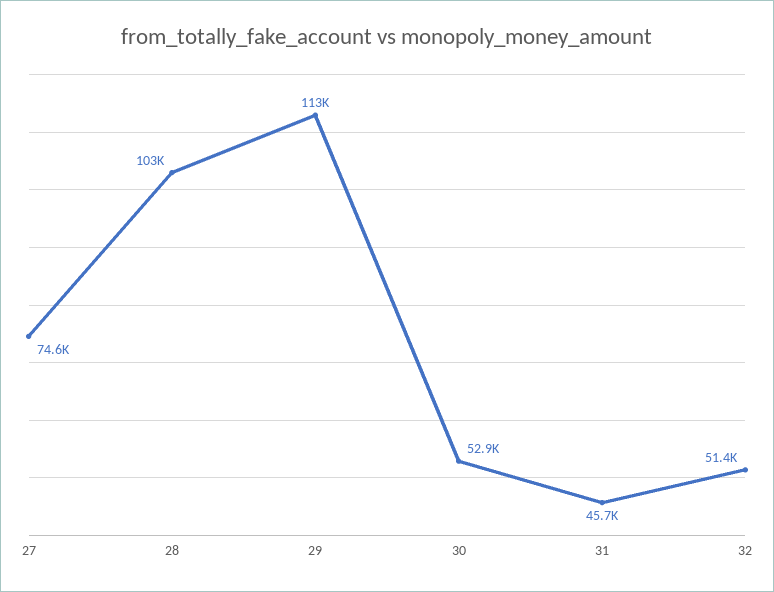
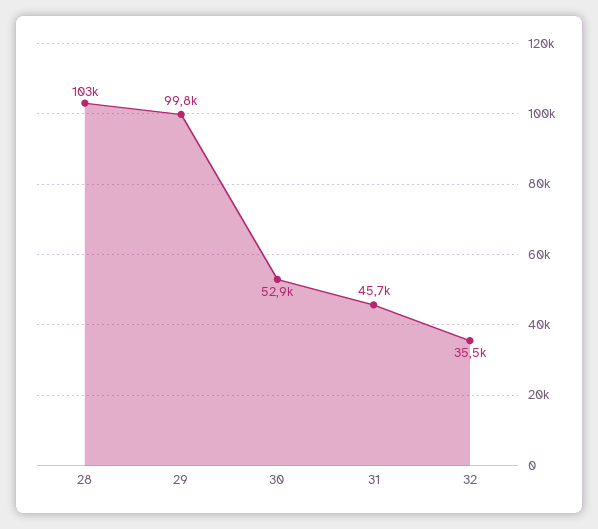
  {
-   "27": 74600,
    "28": 103000,
-   "29": 113000,
+   "29": 99800,
    "30": 52900,
    "31": 45700,
-   "32": 51400
+   "32": 35500
  }

